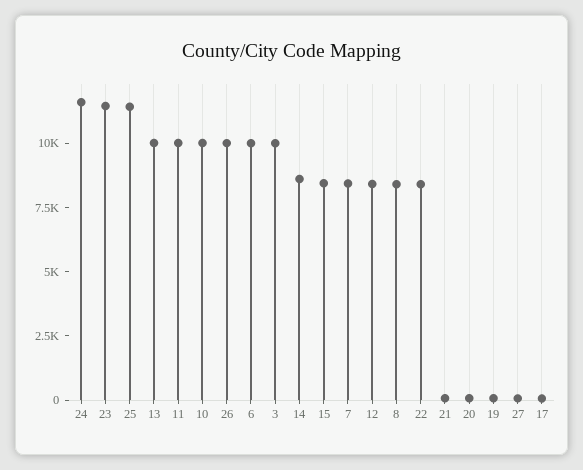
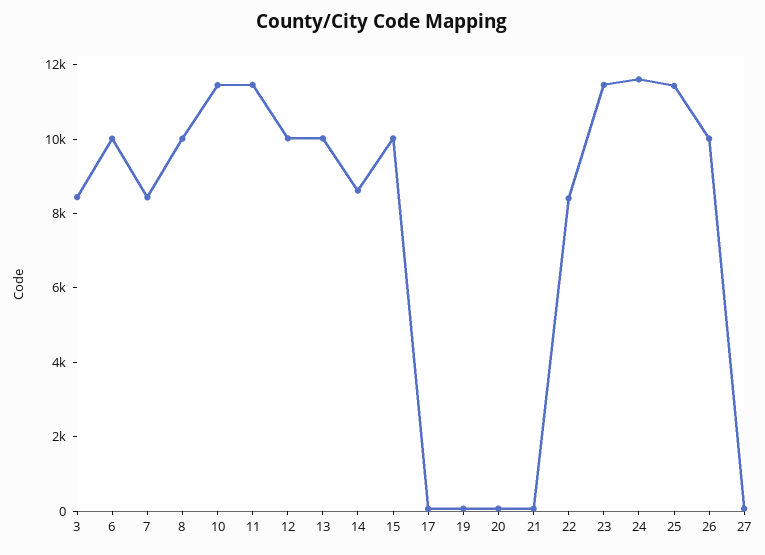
  {
    "24": 11500,
    "23": 11500,
    "25": 11500,
    "13": 10000,
-   "11": 10000,
+   "11": 11500,
-   "10": 10000,
+   "10": 11500,
    "26": 10000,
    "6": 10000,
-   "3": 10000,
+   "3": 8500,
    "14": 8500,
-   "15": 8500,
+   "15": 10000,
    "7": 8500,
-   "12": 8500,
+   "12": 10000,
-   "8": 8500,
+   "8": 10000,
    "22": 8500,
    "21": 0,
    "20": 0,
    "19": 0,
    "27": 0,
    "17": 0
  }

